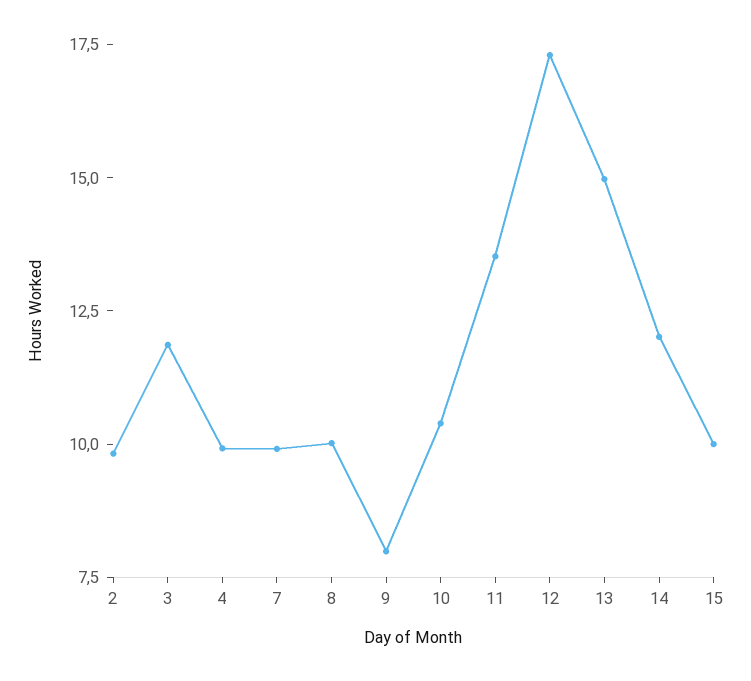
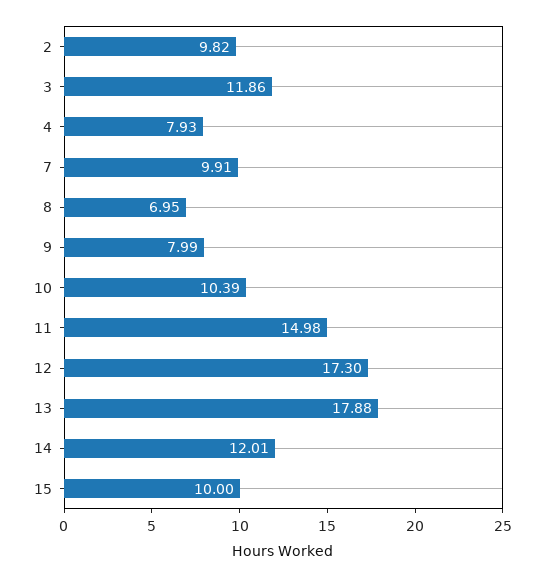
  {
    "2": 9.82,
    "3": 11.86,
-   "4": 10,
+   "4": 7.93,
    "7": 9.91,
-   "8": 10,
+   "8": 6.95,
    "9": 7.99,
    "10": 10.39,
-   "11": 13.5,
+   "11": 14.98,
    "12": 17.3,
-   "13": 15,
+   "13": 17.88,
    "14": 12.01,
    "15": 10
  }

